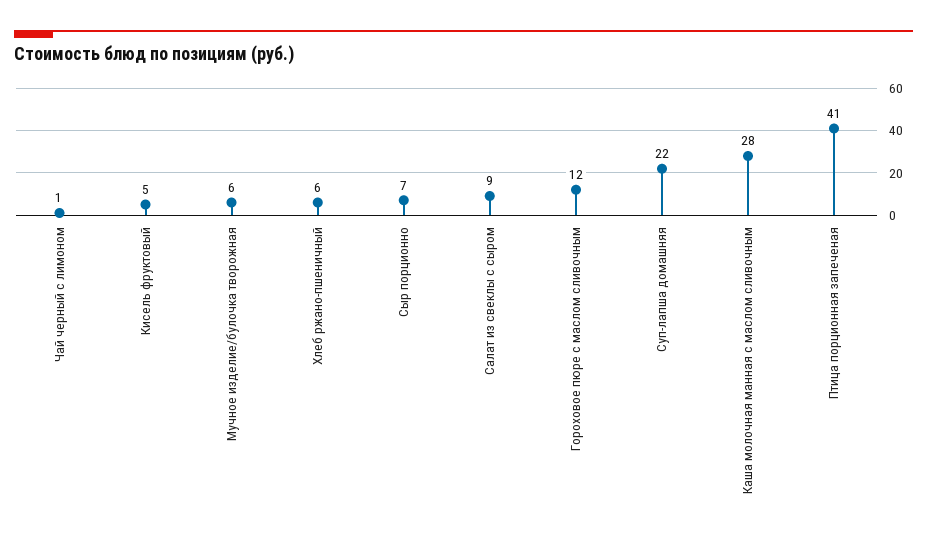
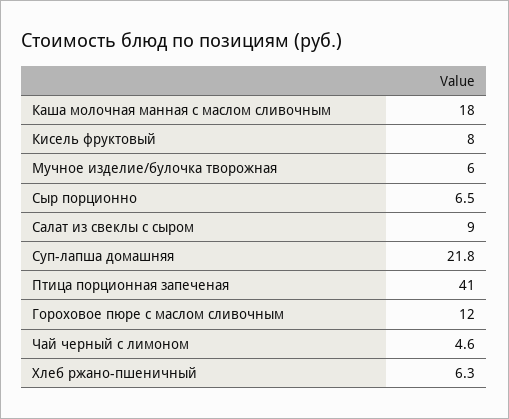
  {
-   "Чай черный с лимоном": 1,
+   "Чай черный с лимоном": 4.6,
-   "Кисель фруктовый": 5,
+   "Кисель фруктовый": 8,
    "Мучное изделие/булочка творожная": 6,
    "Хлеб ржано-пшеничный": 6.3,
    "Сыр порционно": 6.5,
    "Салат из свеклы с сыром": 9,
    "Гороховое пюре с маслом сливочным": 12,
    "Суп-лапша домашняя": 21.8,
-   "Каша молочная манная с маслом сливочным": 28,
+   "Каша молочная манная с маслом сливочным": 18,
    "Птица порционная запеченая": 41
  }

